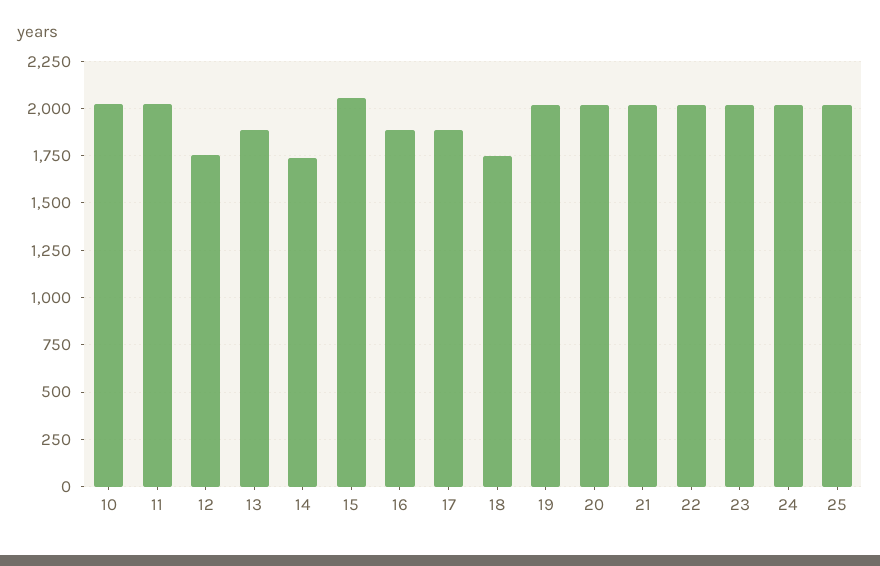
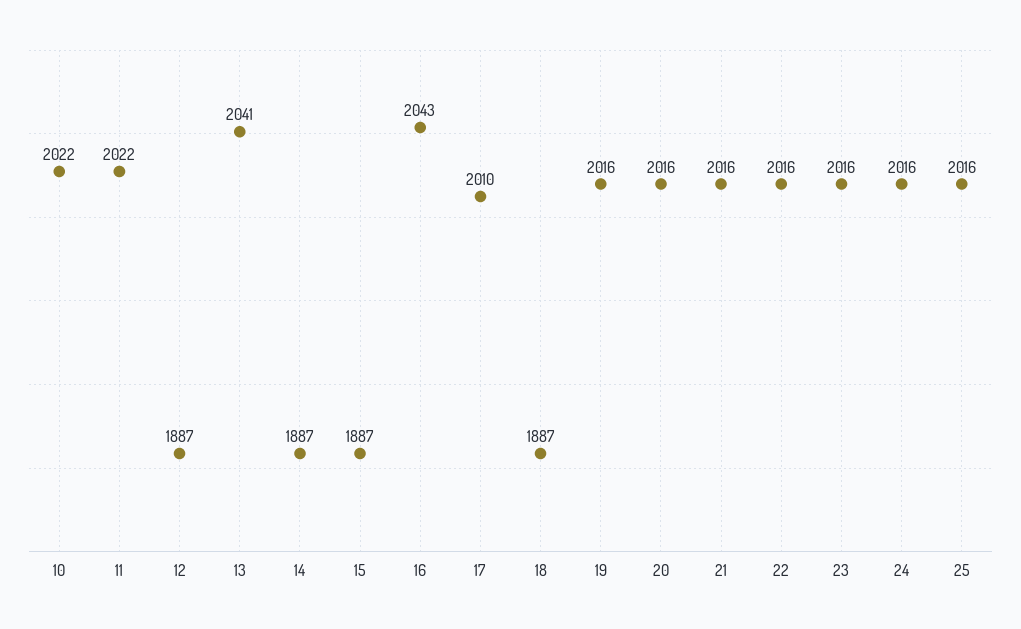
  {
    "10": 2022,
    "11": 2022,
-   "12": 1750,
+   "12": 1887,
-   "13": 1900,
+   "13": 2041,
-   "14": 1750,
+   "14": 1887,
-   "15": 2050,
+   "15": 1887,
-   "16": 1900,
+   "16": 2043,
-   "17": 1900,
+   "17": 2010,
-   "18": 1750,
+   "18": 1887,
    "19": 2016,
    "20": 2016,
    "21": 2016,
    "22": 2016,
    "23": 2016,
    "24": 2016,
    "25": 2016
  }

